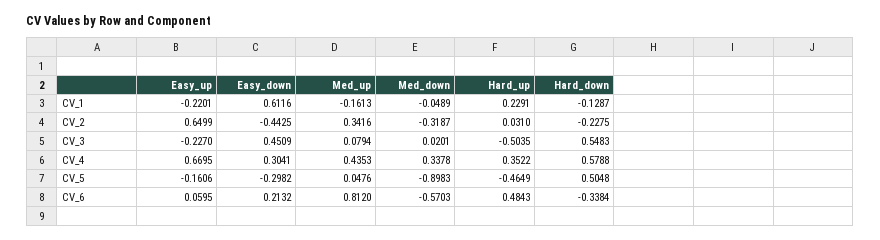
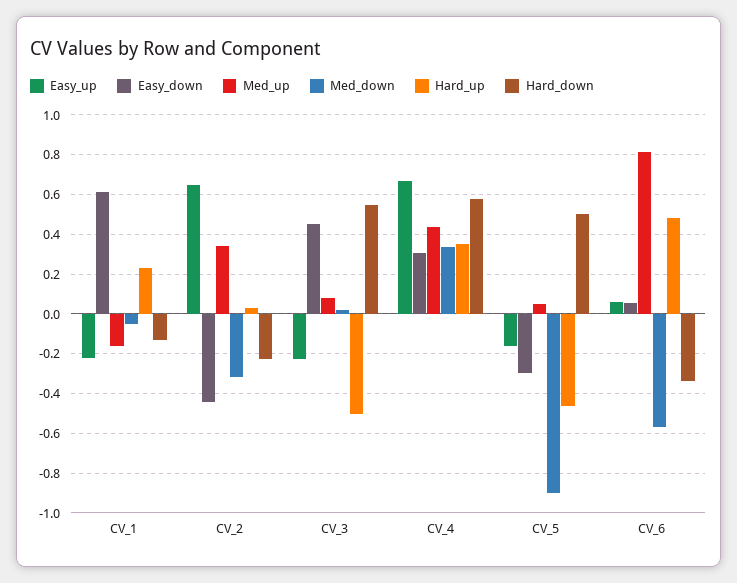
  {
    "Easy_up": {
      "CV_1": -0.2201,
      "CV_2": 0.6499,
      "CV_3": -0.227,
      "CV_4": 0.6695,
      "CV_5": -0.1606,
      "CV_6": 0.0595
    },
    "Easy_down": {
      "CV_1": 0.6116,
      "CV_2": -0.4425,
      "CV_3": 0.4509,
      "CV_4": 0.3041,
      "CV_5": -0.2982,
-     "CV_6": 0.2132
+     "CV_6": 0.05
    },
    "Med_up": {
      "CV_1": -0.1613,
      "CV_2": 0.3416,
      "CV_3": 0.0794,
      "CV_4": 0.4353,
      "CV_5": 0.0476,
      "CV_6": 0.812
    },
    "Med_down": {
      "CV_1": -0.0489,
      "CV_2": -0.3187,
      "CV_3": 0.0201,
      "CV_4": 0.3378,
      "CV_5": -0.8983,
      "CV_6": -0.5703
    },
    "Hard_up": {
      "CV_1": 0.2291,
      "CV_2": 0.031,
      "CV_3": -0.5035,
      "CV_4": 0.3522,
      "CV_5": -0.4649,
      "CV_6": 0.4843
    },
    "Hard_down": {
      "CV_1": -0.1287,
      "CV_2": -0.2275,
      "CV_3": 0.5483,
      "CV_4": 0.5788,
      "CV_5": 0.5048,
      "CV_6": -0.3384
    }
  }

